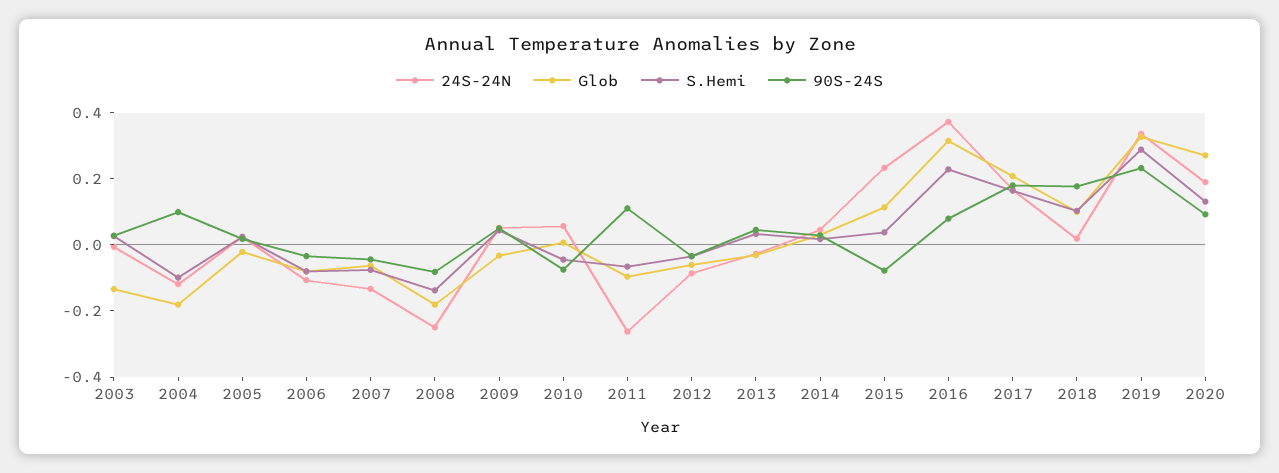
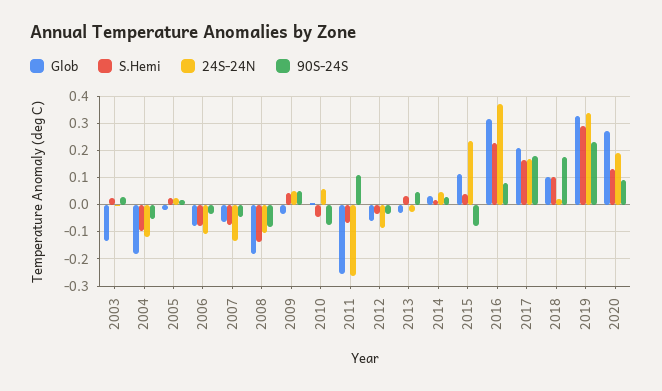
  {
    "24S-24N": {
      "2003": 0,
      "2004": -0.125,
      "2005": 0.025,
      "2006": -0.1,
      "2007": -0.125,
-     "2008": -0.25,
+     "2008": -0.1,
      "2009": 0.05,
      "2010": 0.05,
      "2011": -0.275,
      "2012": -0.075,
      "2013": -0.025,
      "2014": 0.05,
      "2015": 0.225,
      "2016": 0.375,
      "2017": 0.175,
      "2018": 0.025,
      "2019": 0.325,
      "2020": 0.2
    },
    "Glob": {
      "2003": -0.125,
      "2004": -0.175,
      "2005": -0.025,
      "2006": -0.075,
      "2007": -0.075,
      "2008": -0.175,
      "2009": -0.025,
      "2010": 0,
-     "2011": -0.1,
+     "2011": -0.25,
      "2012": -0.05,
      "2013": -0.025,
      "2014": 0.025,
      "2015": 0.125,
      "2016": 0.325,
      "2017": 0.2,
      "2018": 0.1,
      "2019": 0.325,
      "2020": 0.275
    },
    "S.Hemi": {
      "2003": 0.025,
      "2004": -0.1,
      "2005": 0.025,
      "2006": -0.075,
      "2007": -0.075,
      "2008": -0.15,
      "2009": 0.05,
      "2010": -0.05,
      "2011": -0.075,
      "2012": -0.025,
      "2013": 0.025,
      "2014": 0.025,
      "2015": 0.05,
      "2016": 0.225,
      "2017": 0.175,
      "2018": 0.1,
      "2019": 0.3,
      "2020": 0.125
    },
    "90S-24S": {
      "2003": 0.025,
-     "2004": 0.1,
+     "2004": -0.05,
      "2005": 0.025,
      "2006": -0.025,
      "2007": -0.05,
      "2008": -0.075,
      "2009": 0.05,
      "2010": -0.075,
      "2011": 0.1,
      "2012": -0.025,
      "2013": 0.05,
      "2014": 0.025,
      "2015": -0.075,
      "2016": 0.075,
      "2017": 0.175,
      "2018": 0.175,
      "2019": 0.225,
      "2020": 0.1
    }
  }

